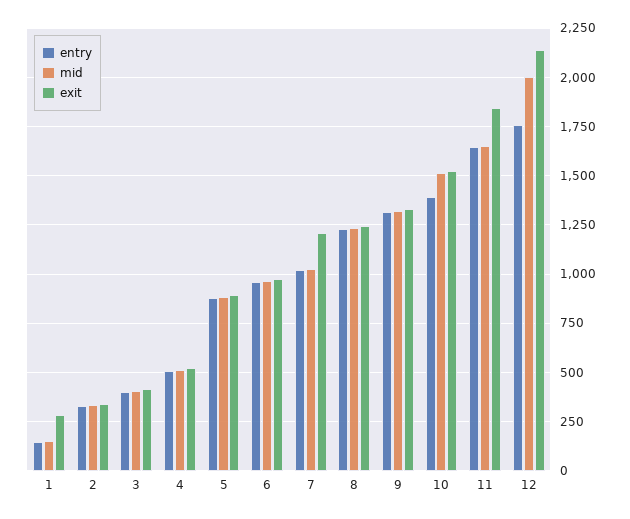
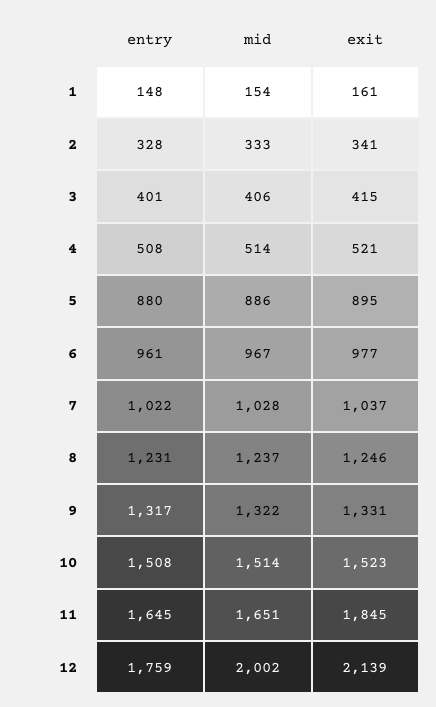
  {
    "entry": {
      "1": 148,
      "2": 328,
      "3": 401,
      "4": 508,
      "5": 880,
      "6": 961,
      "7": 1022,
      "8": 1231,
      "9": 1317,
-     "10": 1400,
+     "10": 1508,
      "11": 1645,
      "12": 1759
    },
    "mid": {
      "1": 154,
      "2": 333,
      "3": 406,
      "4": 514,
      "5": 886,
      "6": 967,
      "7": 1028,
      "8": 1237,
      "9": 1322,
      "10": 1514,
      "11": 1651,
      "12": 2002
    },
    "exit": {
-     "1": 300,
+     "1": 161,
      "2": 341,
      "3": 415,
      "4": 521,
      "5": 895,
      "6": 977,
-     "7": 1200,
+     "7": 1037,
      "8": 1246,
      "9": 1331,
      "10": 1523,
      "11": 1845,
      "12": 2139
    }
  }

